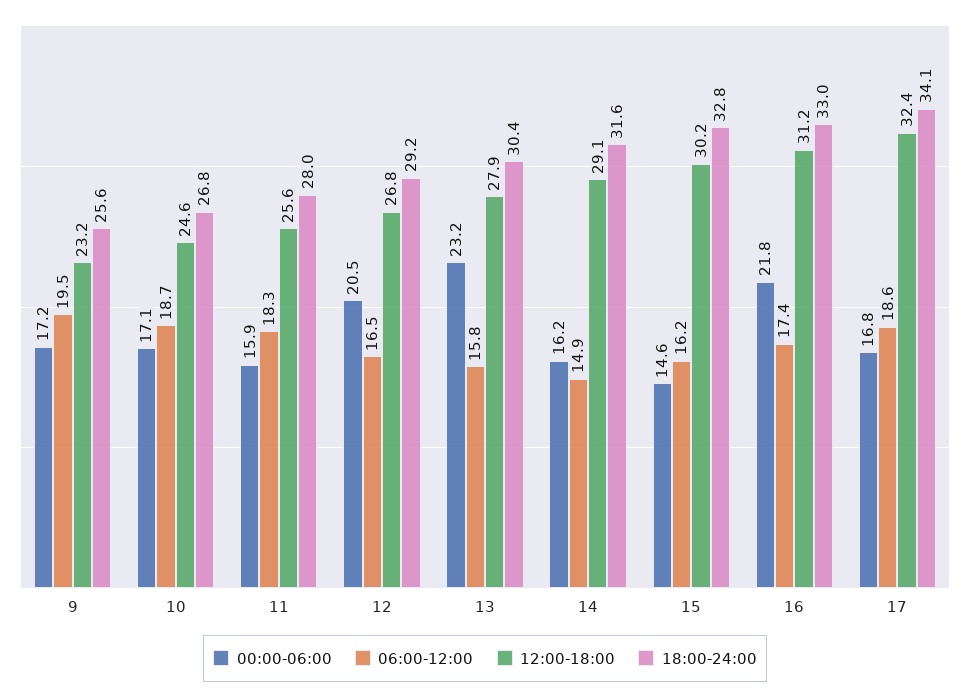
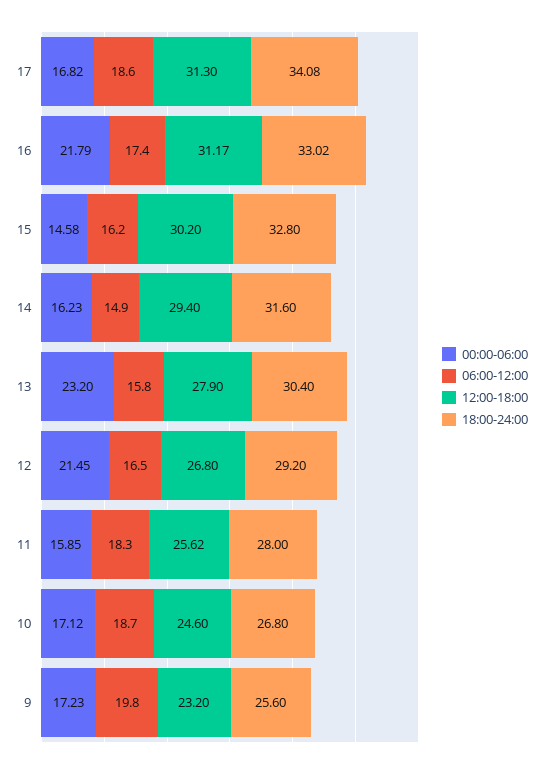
  {
    "00:00-06:00": {
      "9": 17.23,
      "10": 17.12,
      "11": 15.85,
-     "12": 20.5,
+     "12": 21.45,
      "13": 23.2,
      "14": 16.23,
      "15": 14.58,
      "16": 21.79,
      "17": 16.82
    },
    "06:00-12:00": {
-     "9": 19.5,
+     "9": 19.8,
      "10": 18.7,
      "11": 18.3,
      "12": 16.5,
      "13": 15.8,
      "14": 14.9,
      "15": 16.2,
      "16": 17.4,
      "17": 18.6
    },
    "12:00-18:00": {
      "9": 23.2,
      "10": 24.6,
      "11": 25.62,
      "12": 26.8,
      "13": 27.9,
-     "14": 29.1,
+     "14": 29.4,
      "15": 30.2,
      "16": 31.17,
-     "17": 32.4
+     "17": 31.3
    },
    "18:00-24:00": {
      "9": 25.6,
      "10": 26.8,
      "11": 28,
      "12": 29.2,
      "13": 30.4,
      "14": 31.6,
      "15": 32.8,
      "16": 33.02,
      "17": 34.08
    }
  }

